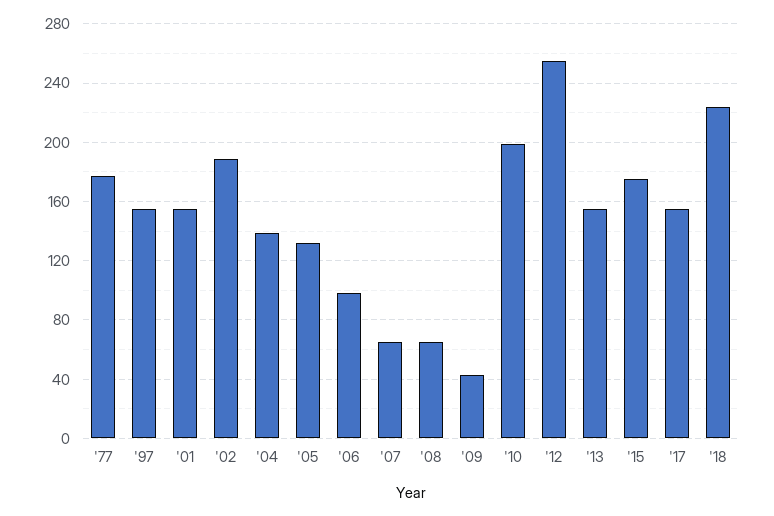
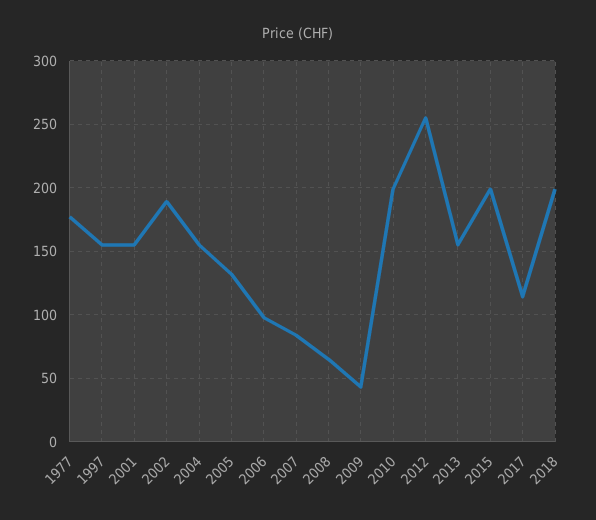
  {
    "'77": 175,
    "'97": 155,
    "'01": 155,
    "'02": 190,
-   "'04": 140,
+   "'04": 155,
    "'05": 130,
    "'06": 100,
-   "'07": 65,
+   "'07": 85,
    "'08": 65,
    "'09": 45,
    "'10": 200,
    "'12": 255,
    "'13": 155,
-   "'15": 175,
+   "'15": 200,
-   "'17": 155,
+   "'17": 115,
-   "'18": 225
+   "'18": 200
  }

